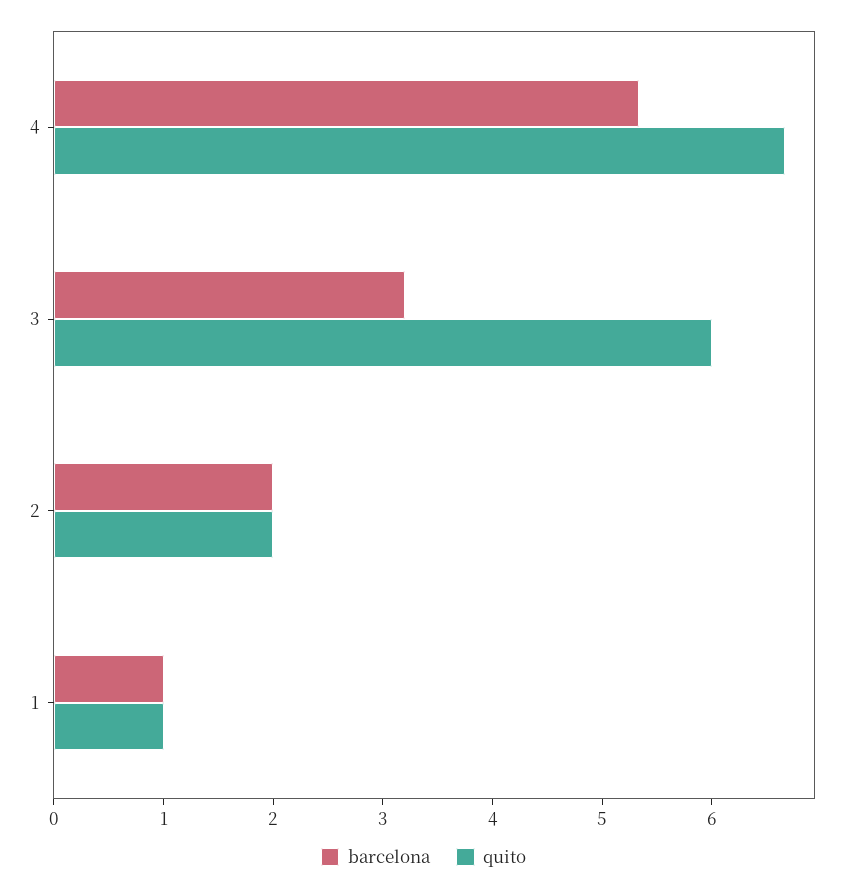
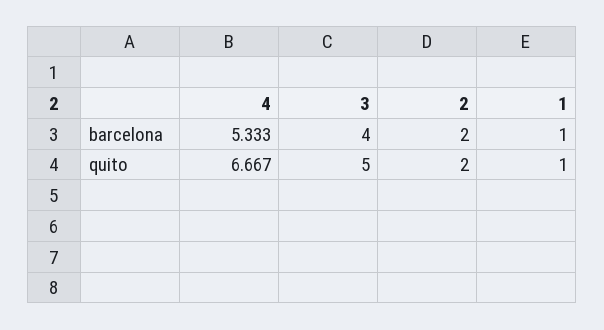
  {
    "barcelona": {
      "4": 5.333,
-     "3": 3.2,
+     "3": 4,
      "2": 2,
      "1": 1
    },
    "quito": {
      "4": 6.667,
-     "3": 6,
+     "3": 5,
      "2": 2,
      "1": 1
    }
  }

